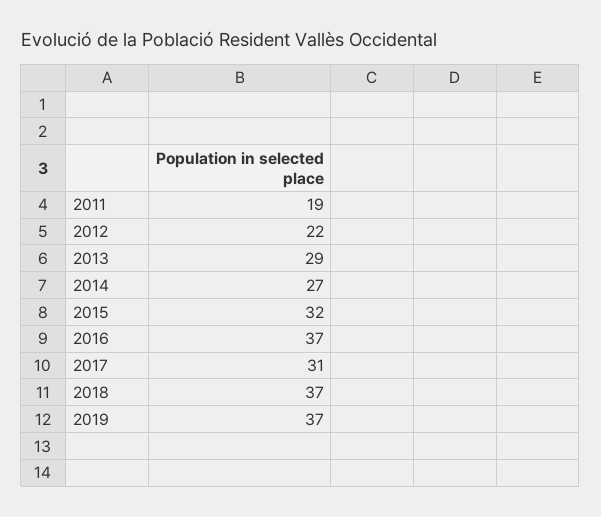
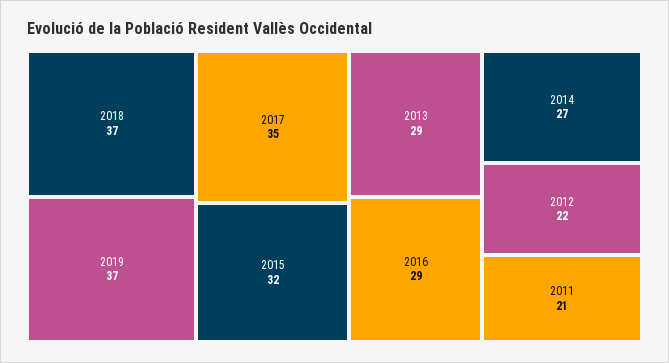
  {
-   "2011": 19,
+   "2011": 21,
    "2012": 22,
    "2013": 29,
    "2014": 27,
    "2015": 32,
-   "2016": 37,
+   "2016": 29,
-   "2017": 31,
+   "2017": 35,
    "2018": 37,
    "2019": 37
  }

